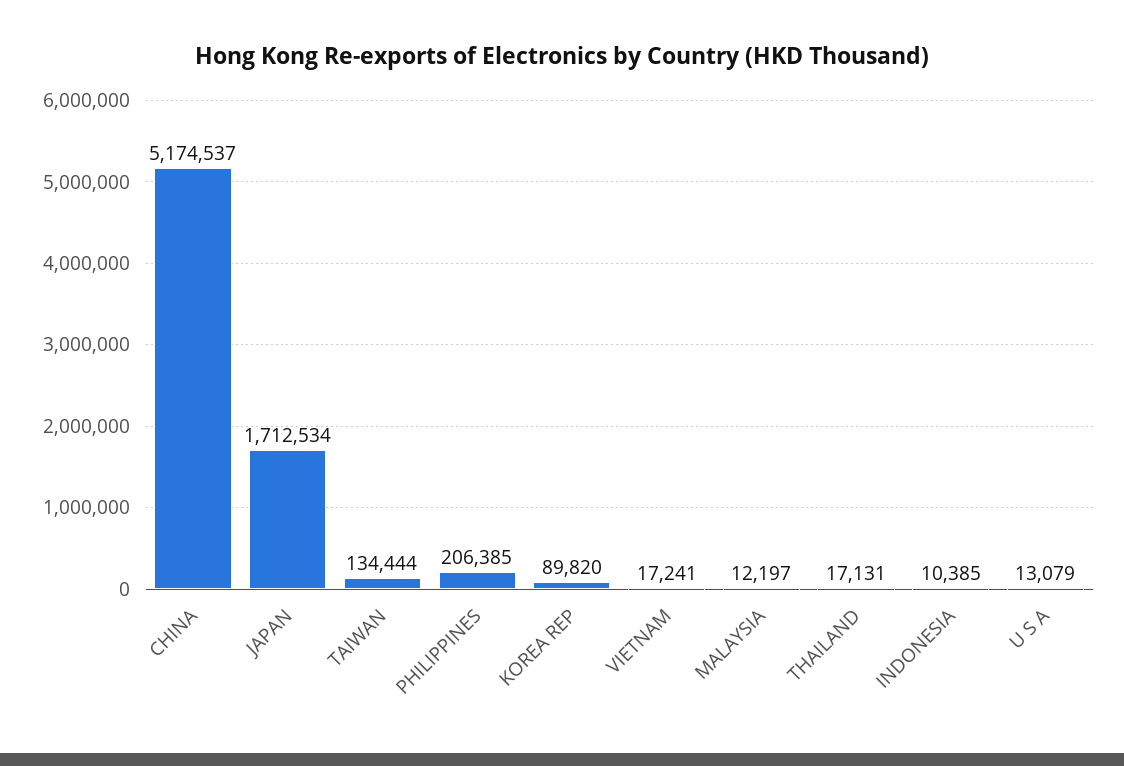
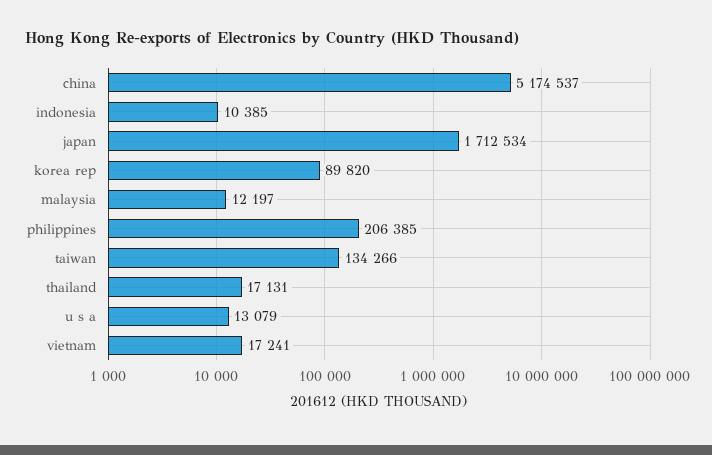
  {
    "CHINA": 5174537,
    "JAPAN": 1712534,
-   "TAIWAN": 134444,
+   "TAIWAN": 134266,
    "PHILIPPINES": 206385,
    "KOREA REP": 89820,
    "VIETNAM": 17241,
    "MALAYSIA": 12197,
    "THAILAND": 17131,
    "INDONESIA": 10385,
    "U S A": 13079
  }

